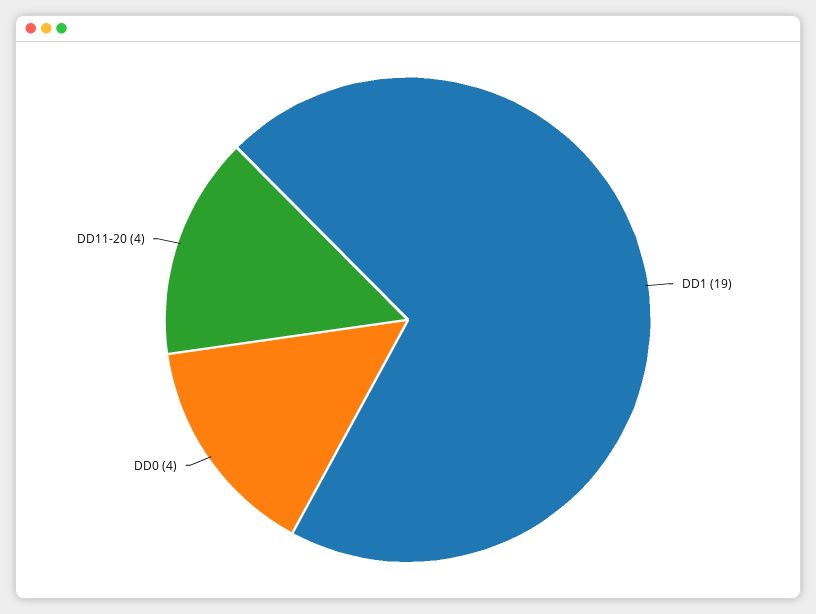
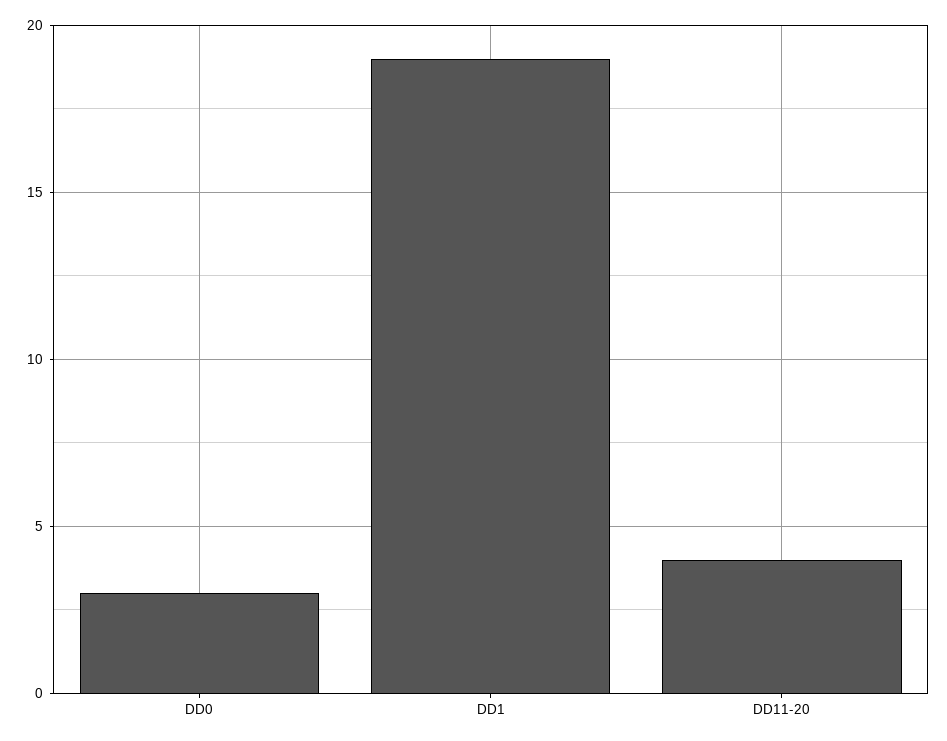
  {
    "DD1": 19,
-   "DD0": 4,
+   "DD0": 3,
    "DD11-20": 4
  }

